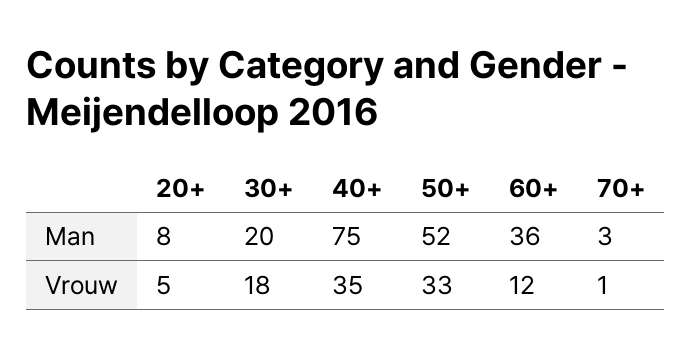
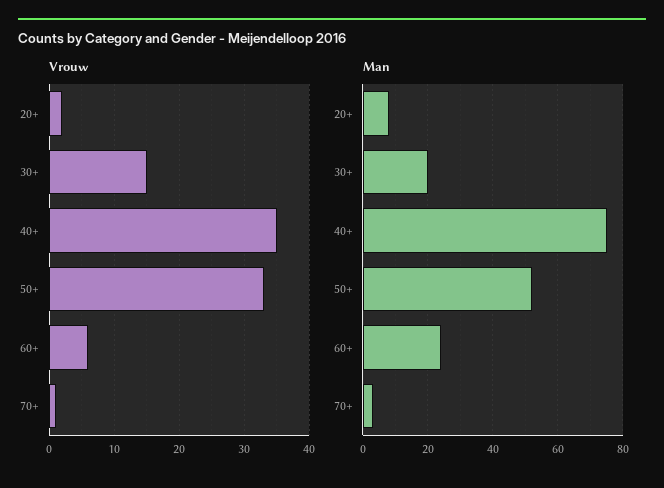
  {
    "Man": {
      "20+": 8,
      "30+": 20,
      "40+": 75,
      "50+": 52,
-     "60+": 36,
+     "60+": 25,
      "70+": 3
    },
    "Vrouw": {
-     "20+": 5,
+     "20+": 2,
-     "30+": 18,
+     "30+": 15,
      "40+": 35,
      "50+": 33,
-     "60+": 12,
+     "60+": 6,
      "70+": 1
    }
  }

